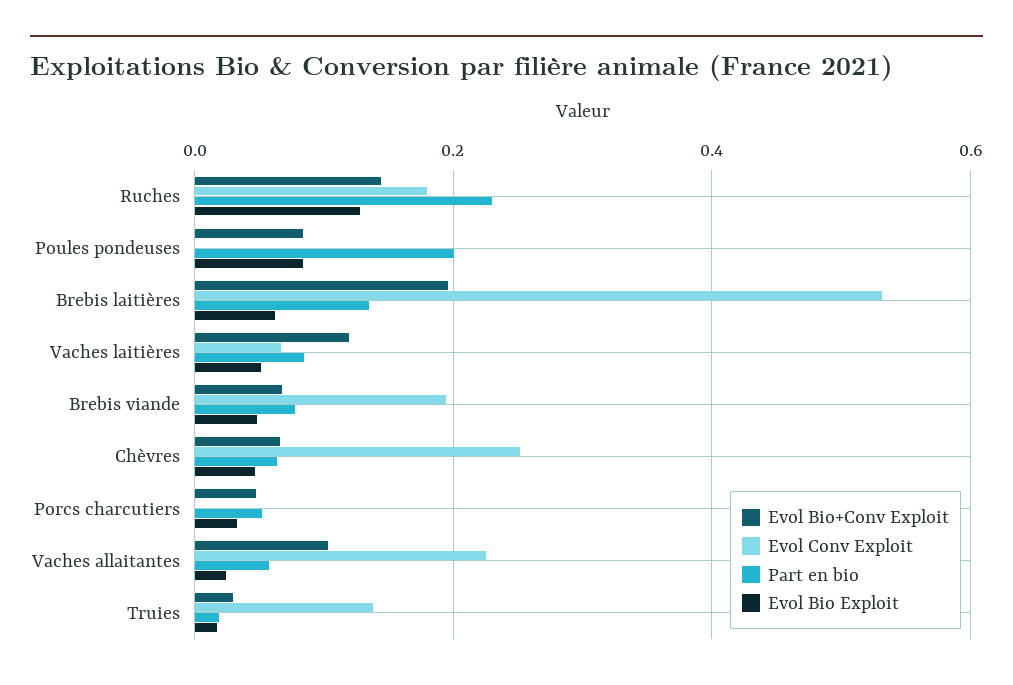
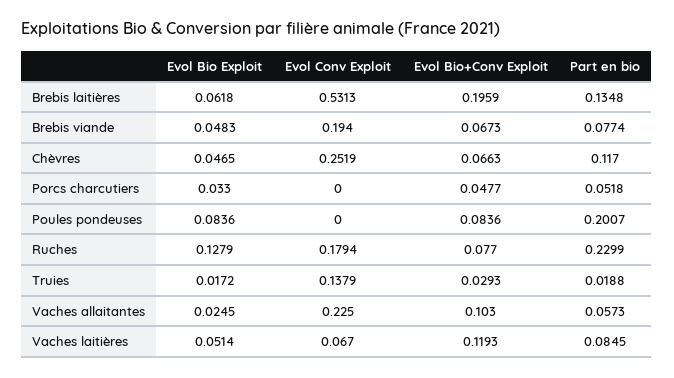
  {
    "Evol Bio+Conv Exploit": {
-     "Ruches": 0.14,
+     "Ruches": 0.077,
      "Poules pondeuses": 0.0836,
      "Brebis laitières": 0.1959,
      "Vaches laitières": 0.1193,
      "Brebis viande": 0.0673,
      "Chèvres": 0.0663,
      "Porcs charcutiers": 0.0477,
      "Vaches allaitantes": 0.103,
      "Truies": 0.0293
    },
    "Evol Conv Exploit": {
      "Ruches": 0.1794,
      "Poules pondeuses": 0,
      "Brebis laitières": 0.5313,
      "Vaches laitières": 0.067,
      "Brebis viande": 0.194,
      "Chèvres": 0.2519,
      "Porcs charcutiers": 0,
      "Vaches allaitantes": 0.225,
      "Truies": 0.1379
    },
    "Part en bio": {
      "Ruches": 0.2299,
      "Poules pondeuses": 0.2007,
      "Brebis laitières": 0.1348,
      "Vaches laitières": 0.0845,
      "Brebis viande": 0.0774,
-     "Chèvres": 0.06,
+     "Chèvres": 0.117,
      "Porcs charcutiers": 0.0518,
      "Vaches allaitantes": 0.0573,
      "Truies": 0.0188
    },
    "Evol Bio Exploit": {
      "Ruches": 0.1279,
      "Poules pondeuses": 0.0836,
      "Brebis laitières": 0.0618,
      "Vaches laitières": 0.0514,
      "Brebis viande": 0.0483,
      "Chèvres": 0.0465,
      "Porcs charcutiers": 0.033,
      "Vaches allaitantes": 0.0245,
      "Truies": 0.0172
    }
  }

